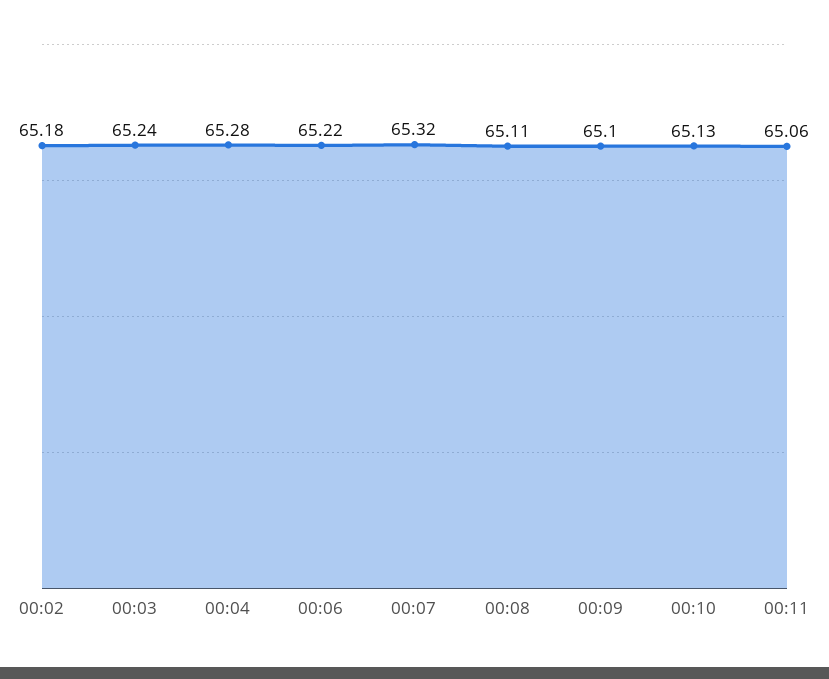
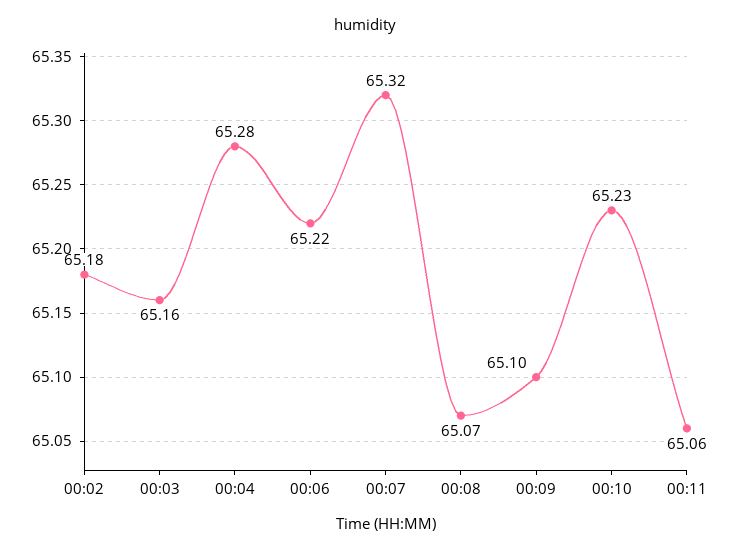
  {
    "00:02": 65.18,
-   "00:03": 65.24,
+   "00:03": 65.16,
    "00:04": 65.28,
    "00:06": 65.22,
    "00:07": 65.32,
-   "00:08": 65.11,
+   "00:08": 65.07,
    "00:09": 65.1,
-   "00:10": 65.13,
+   "00:10": 65.23,
    "00:11": 65.06
  }

